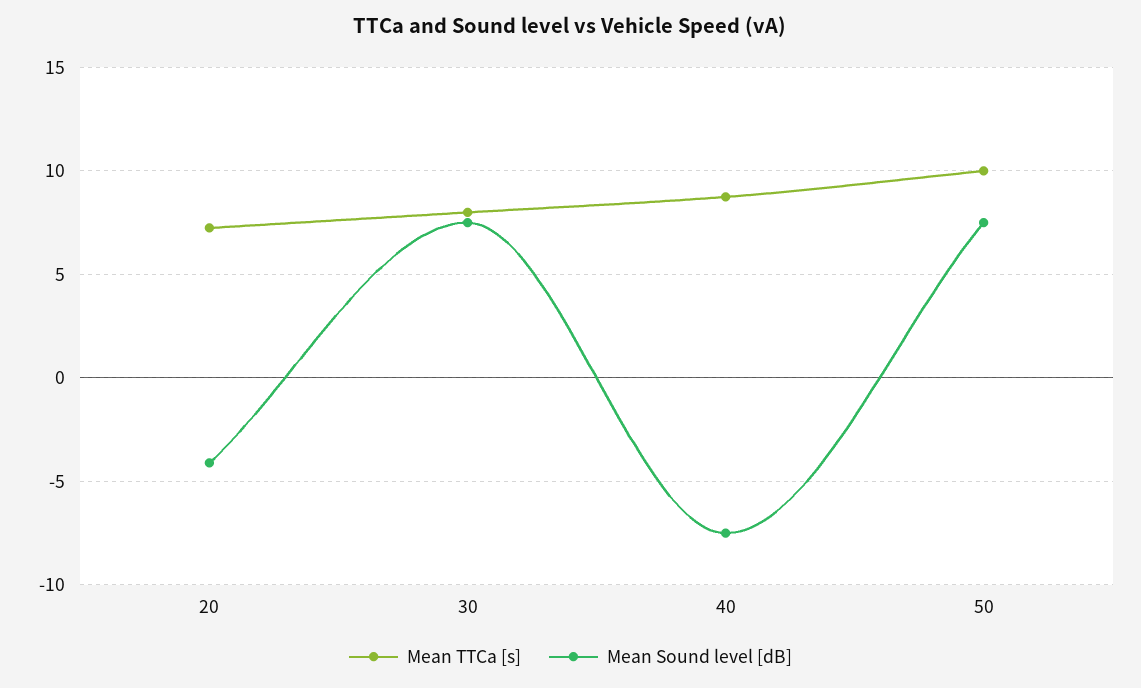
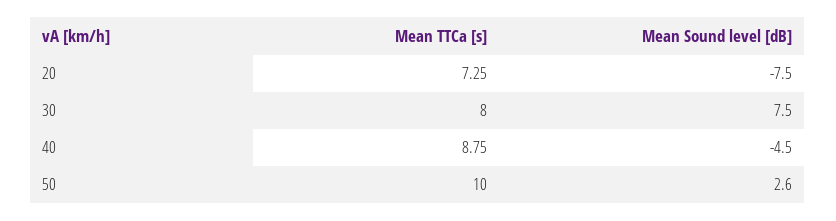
  {
    "Mean TTCa [s]": {
      "20": 7.25,
      "30": 8,
      "40": 8.75,
      "50": 10
    },
    "Mean Sound level [dB]": {
-     "20": -4,
+     "20": -7.5,
      "30": 7.5,
-     "40": -7.5,
+     "40": -4.5,
-     "50": 7.5
+     "50": 2.6
    }
  }

